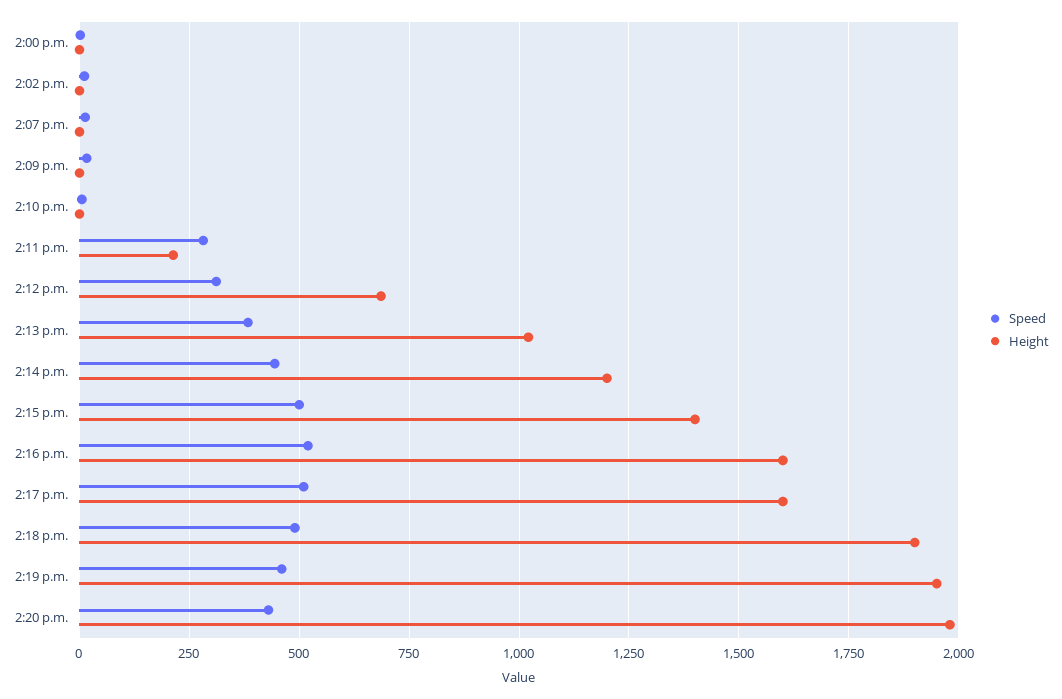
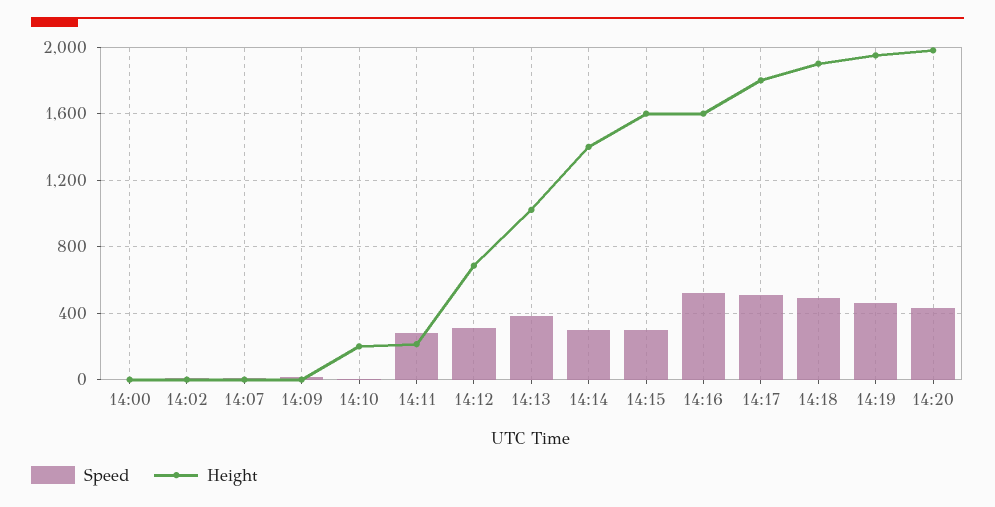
  {
    "Speed": {
      "2:00 p.m.": 0,
      "2:02 p.m.": 0,
      "2:07 p.m.": 25,
      "2:09 p.m.": 25,
      "2:10 p.m.": 0,
      "2:11 p.m.": 275,
      "2:12 p.m.": 300,
      "2:13 p.m.": 375,
-     "2:14 p.m.": 450,
+     "2:14 p.m.": 300,
-     "2:15 p.m.": 500,
+     "2:15 p.m.": 300,
      "2:16 p.m.": 525,
      "2:17 p.m.": 500,
      "2:18 p.m.": 500,
      "2:19 p.m.": 450,
      "2:20 p.m.": 425
    },
    "Height": {
      "2:00 p.m.": 0,
      "2:02 p.m.": 0,
      "2:07 p.m.": 0,
      "2:09 p.m.": 0,
-     "2:10 p.m.": 0,
+     "2:10 p.m.": 200,
      "2:11 p.m.": 225,
      "2:12 p.m.": 675,
      "2:13 p.m.": 1025,
-     "2:14 p.m.": 1200,
+     "2:14 p.m.": 1400,
-     "2:15 p.m.": 1400,
+     "2:15 p.m.": 1600,
      "2:16 p.m.": 1600,
-     "2:17 p.m.": 1600,
+     "2:17 p.m.": 1800,
      "2:18 p.m.": 1900,
      "2:19 p.m.": 1950,
      "2:20 p.m.": 1975
    }
  }

